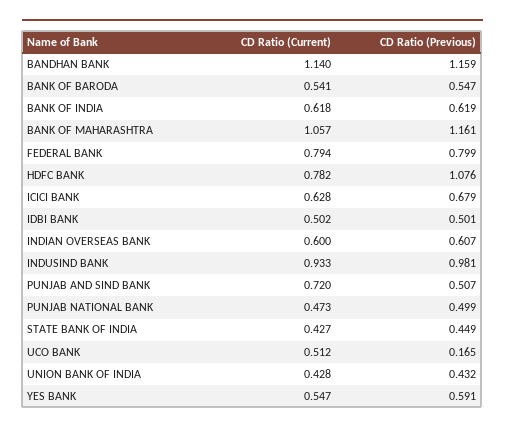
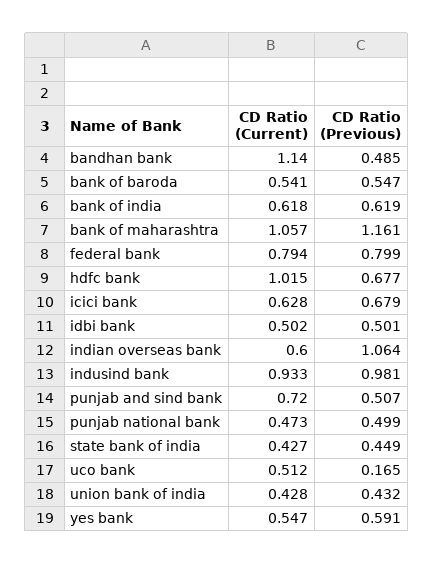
  {
    "CD Ratio (Current)": {
      "BANDHAN BANK": 1.14,
      "BANK OF BARODA": 0.541,
      "BANK OF INDIA": 0.618,
      "BANK OF MAHARASHTRA": 1.057,
      "FEDERAL BANK": 0.794,
-     "HDFC BANK": 0.782,
+     "HDFC BANK": 1.015,
      "ICICI BANK": 0.628,
      "IDBI BANK": 0.502,
      "INDIAN OVERSEAS BANK": 0.6,
      "INDUSIND BANK": 0.933,
      "PUNJAB AND SIND BANK": 0.72,
      "PUNJAB NATIONAL BANK": 0.473,
      "STATE BANK OF INDIA": 0.427,
      "UCO BANK": 0.512,
      "UNION BANK OF INDIA": 0.428,
      "YES BANK": 0.547
    },
    "CD Ratio (Previous)": {
-     "BANDHAN BANK": 1.159,
+     "BANDHAN BANK": 0.485,
      "BANK OF BARODA": 0.547,
      "BANK OF INDIA": 0.619,
      "BANK OF MAHARASHTRA": 1.161,
      "FEDERAL BANK": 0.799,
-     "HDFC BANK": 1.076,
+     "HDFC BANK": 0.677,
      "ICICI BANK": 0.679,
      "IDBI BANK": 0.501,
-     "INDIAN OVERSEAS BANK": 0.607,
+     "INDIAN OVERSEAS BANK": 1.064,
      "INDUSIND BANK": 0.981,
      "PUNJAB AND SIND BANK": 0.507,
      "PUNJAB NATIONAL BANK": 0.499,
      "STATE BANK OF INDIA": 0.449,
      "UCO BANK": 0.165,
      "UNION BANK OF INDIA": 0.432,
      "YES BANK": 0.591
    }
  }

